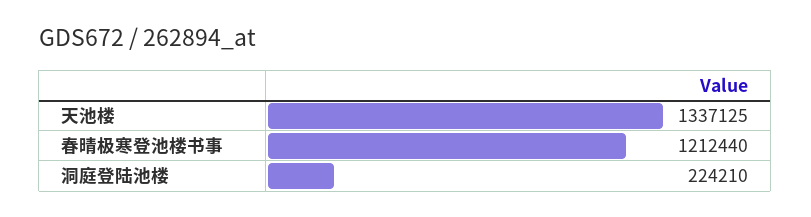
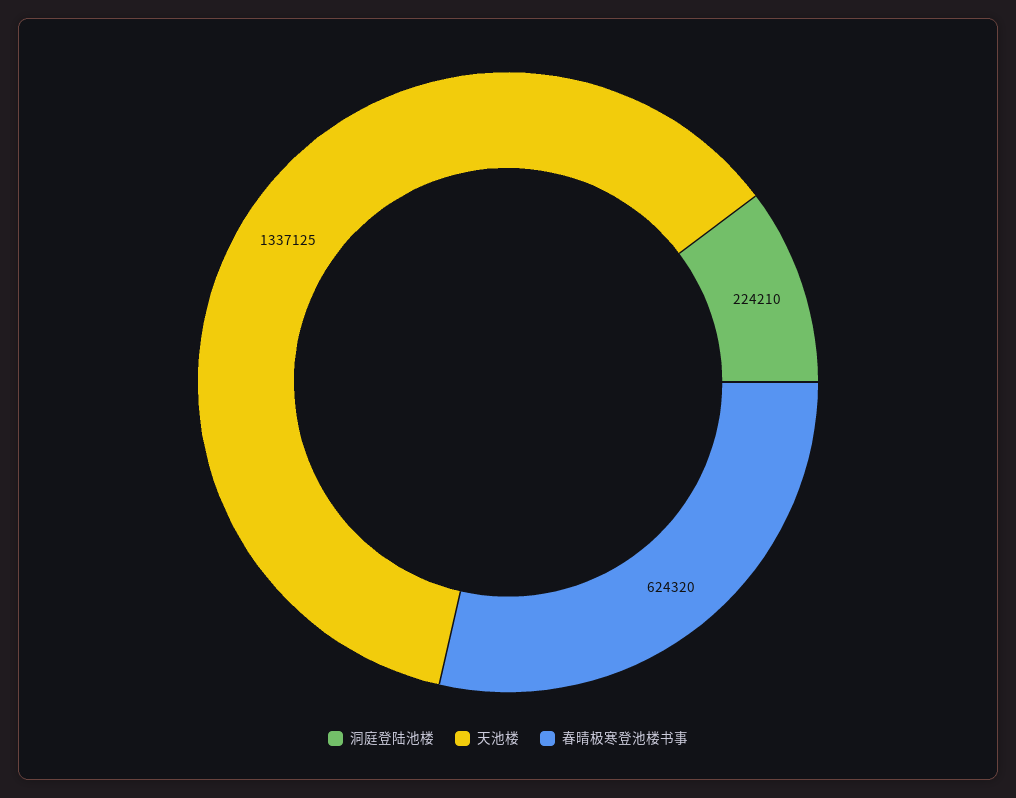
  {
    "天池楼": 1337125,
-   "春晴极寒登池楼书事": 1212440,
+   "春晴极寒登池楼书事": 624320,
    "洞庭登陆池楼": 224210
  }

